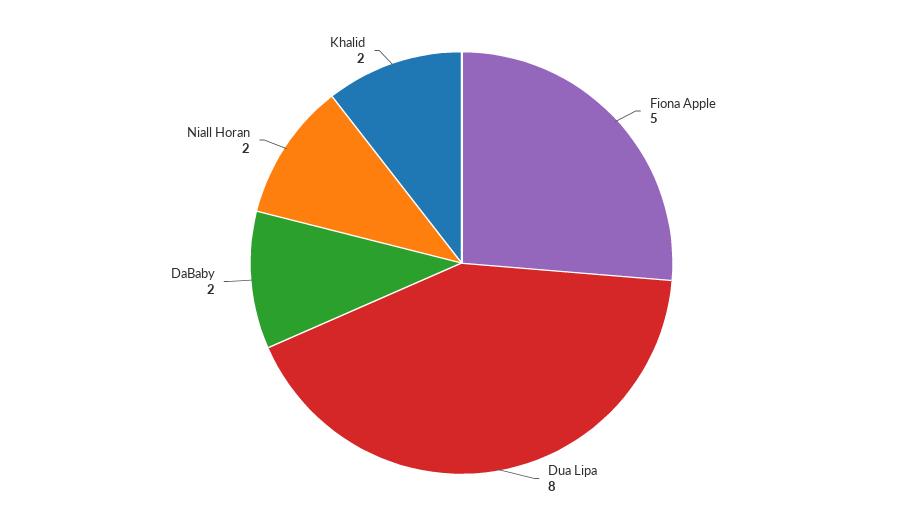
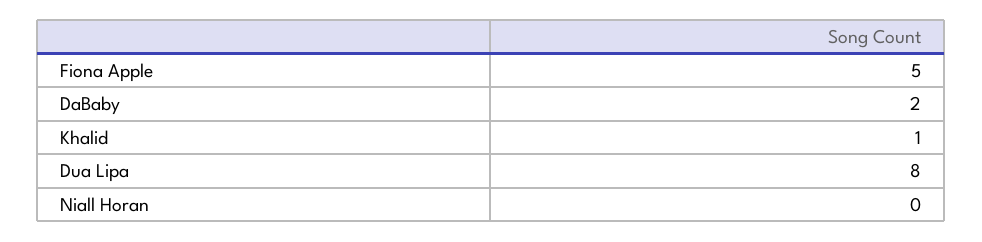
  {
    "Fiona Apple": 5,
    "Dua Lipa": 8,
    "DaBaby": 2,
-   "Niall Horan": 2,
+   "Niall Horan": 0,
-   "Khalid": 2
+   "Khalid": 1
  }

